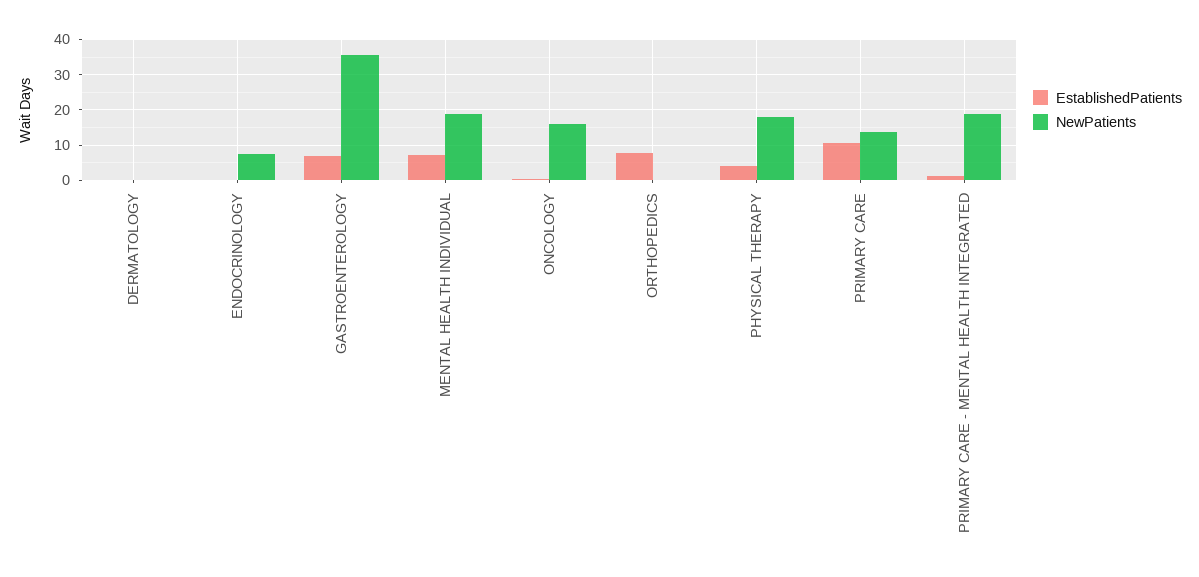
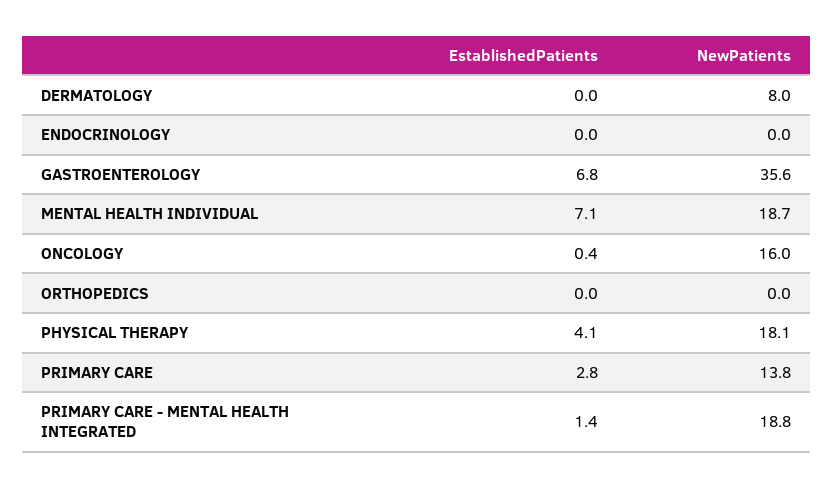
  {
    "EstablishedPatients": {
      "DERMATOLOGY": 0,
      "ENDOCRINOLOGY": 0,
      "GASTROENTEROLOGY": 6.8,
      "MENTAL HEALTH INDIVIDUAL": 7.1,
      "ONCOLOGY": 0.4,
-     "ORTHOPEDICS": 8,
+     "ORTHOPEDICS": 0,
      "PHYSICAL THERAPY": 4.1,
-     "PRIMARY CARE": 10,
+     "PRIMARY CARE": 2.8,
      "PRIMARY CARE - MENTAL HEALTH INTEGRATED": 1.4
    },
    "NewPatients": {
-     "DERMATOLOGY": 0,
+     "DERMATOLOGY": 8,
-     "ENDOCRINOLOGY": 8,
+     "ENDOCRINOLOGY": 0,
      "GASTROENTEROLOGY": 35.6,
      "MENTAL HEALTH INDIVIDUAL": 18.7,
      "ONCOLOGY": 16,
      "ORTHOPEDICS": 0,
      "PHYSICAL THERAPY": 18.1,
      "PRIMARY CARE": 13.8,
      "PRIMARY CARE - MENTAL HEALTH INTEGRATED": 18.8
    }
  }

